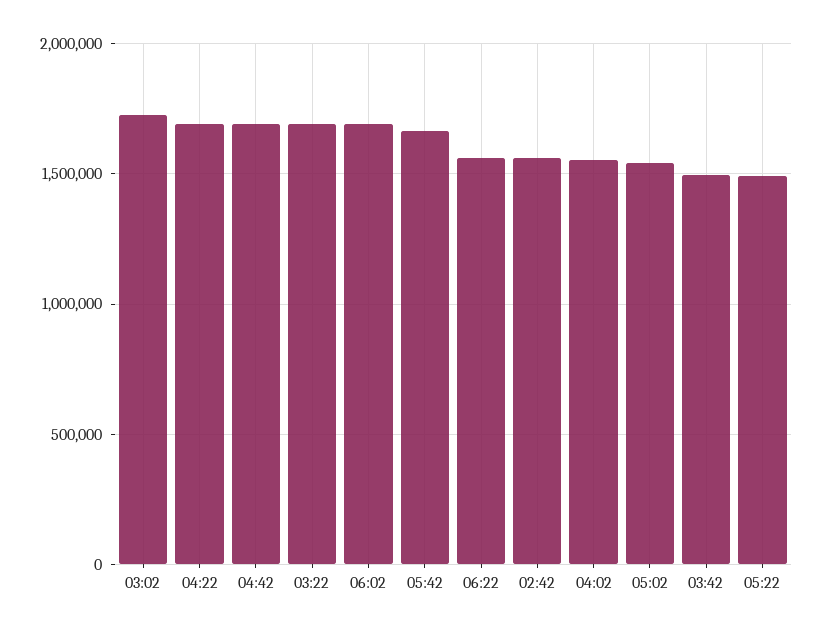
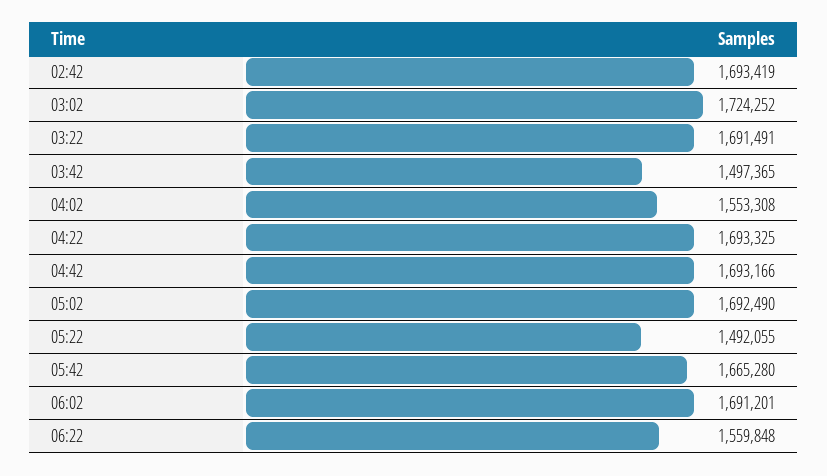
  {
    "03:02": 1724252,
    "04:22": 1693325,
    "04:42": 1693166,
    "03:22": 1691491,
    "06:02": 1691201,
    "05:42": 1665280,
    "06:22": 1559848,
-   "02:42": 1550000,
+   "02:42": 1693419,
    "04:02": 1553308,
-   "05:02": 1550000,
+   "05:02": 1692490,
    "03:42": 1497365,
    "05:22": 1492055
  }

